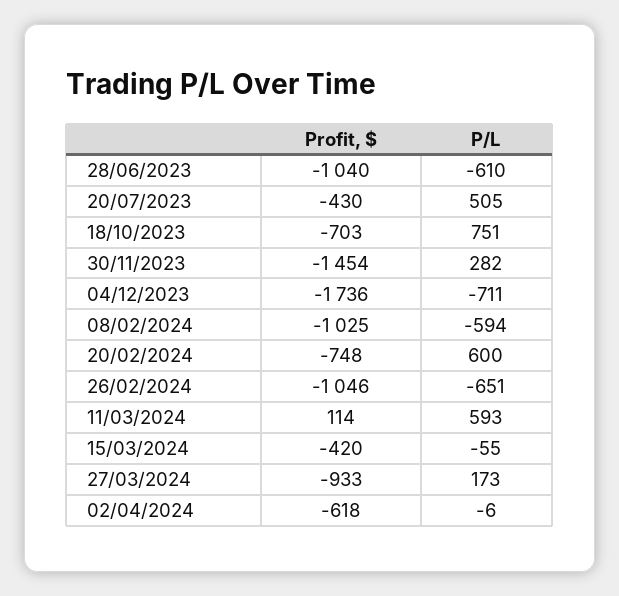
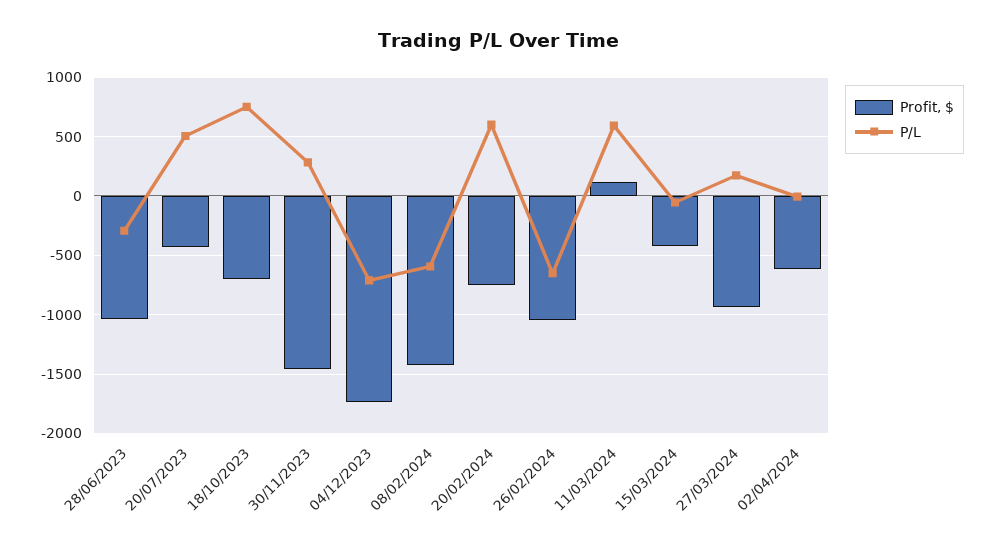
  {
    "Profit, $": {
      "28/06/2023": -1040,
      "20/07/2023": -430,
      "18/10/2023": -703,
      "30/11/2023": -1454,
      "04/12/2023": -1736,
-     "08/02/2024": -1025,
+     "08/02/2024": -1400,
      "20/02/2024": -748,
      "26/02/2024": -1046,
      "11/03/2024": 114,
      "15/03/2024": -420,
      "27/03/2024": -933,
      "02/04/2024": -618
    },
    "P/L": {
-     "28/06/2023": -610,
+     "28/06/2023": -300,
      "20/07/2023": 505,
      "18/10/2023": 751,
      "30/11/2023": 282,
      "04/12/2023": -711,
      "08/02/2024": -594,
      "20/02/2024": 600,
      "26/02/2024": -651,
      "11/03/2024": 593,
      "15/03/2024": -55,
      "27/03/2024": 173,
      "02/04/2024": -6
    }
  }

